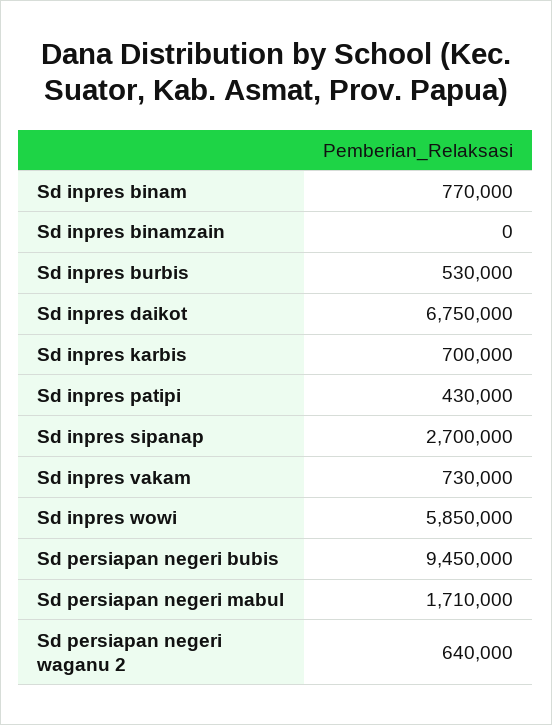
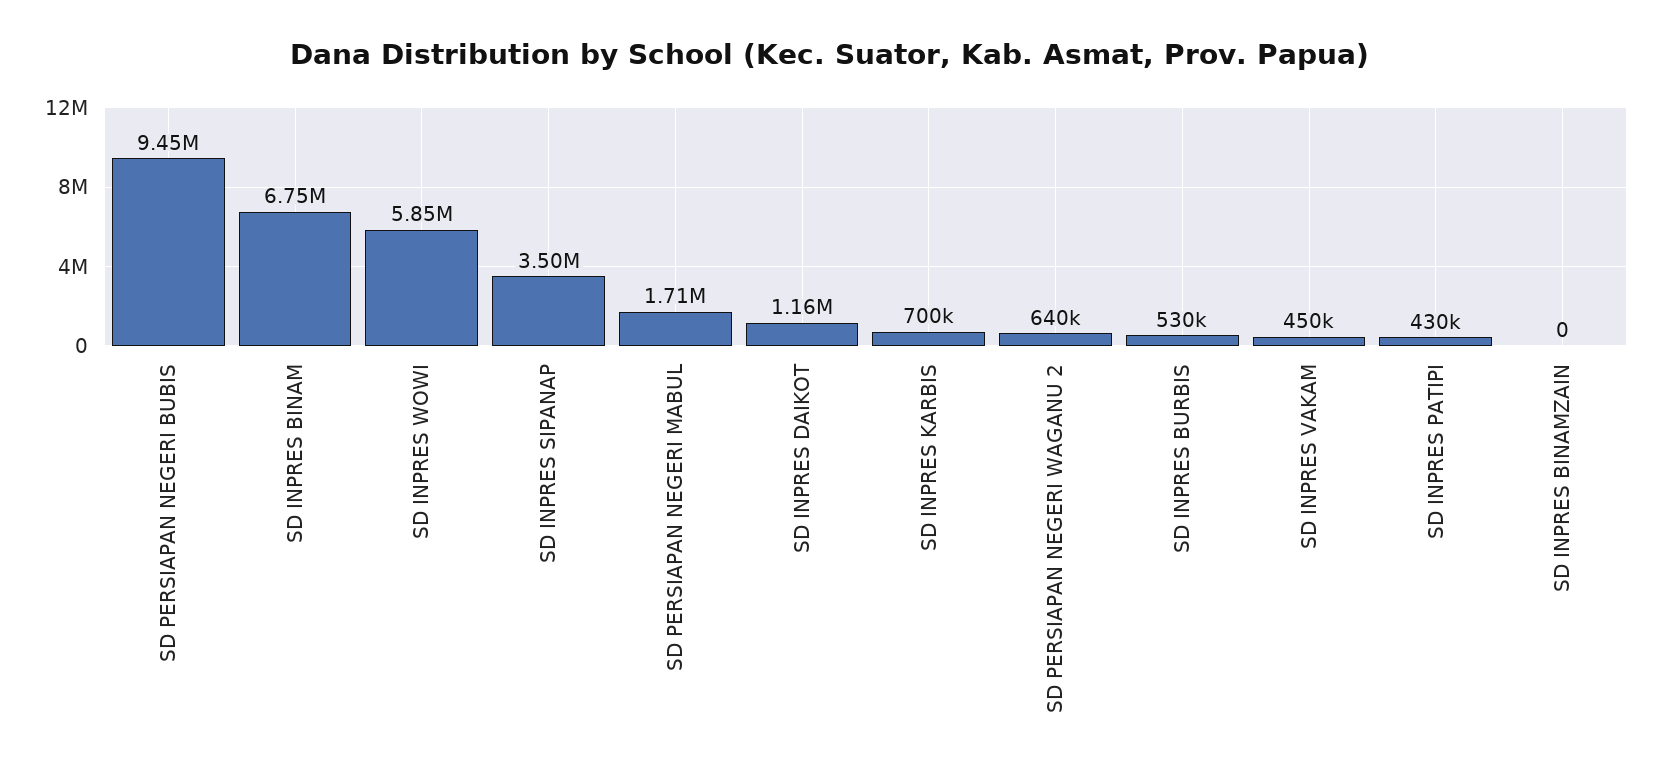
  {
-   "Sd inpres binam": 770000,
+   "Sd inpres binam": 6750000,
    "Sd inpres binamzain": 0,
    "Sd inpres burbis": 530000,
-   "Sd inpres daikot": 6750000,
+   "Sd inpres daikot": 1160000,
    "Sd inpres karbis": 700000,
    "Sd inpres patipi": 430000,
-   "Sd inpres sipanap": 2700000,
+   "Sd inpres sipanap": 3500000,
-   "Sd inpres vakam": 730000,
+   "Sd inpres vakam": 450000,
    "Sd inpres wowi": 5850000,
    "Sd persiapan negeri bubis": 9450000,
    "Sd persiapan negeri mabul": 1710000,
    "Sd persiapan negeri waganu 2": 640000
  }

